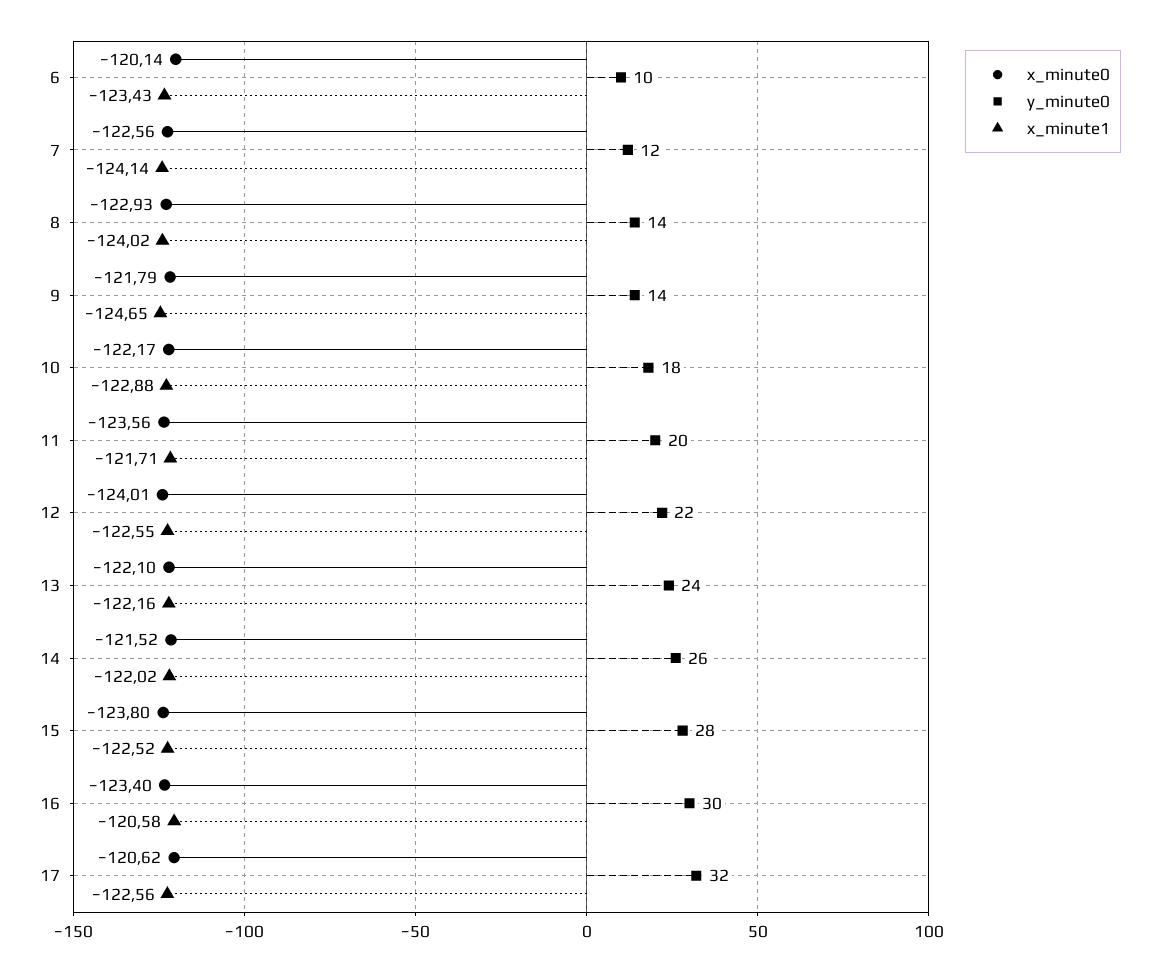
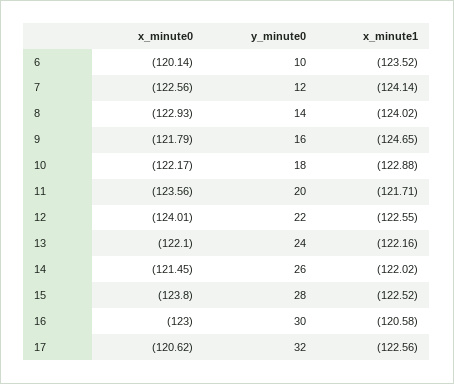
  {
    "x_minute0": {
      "6": -120.14,
      "7": -122.56,
      "8": -122.93,
      "9": -121.79,
      "10": -122.17,
      "11": -123.56,
      "12": -124.01,
      "13": -122.1,
-     "14": -121.52,
+     "14": -121.45,
      "15": -123.8,
-     "16": -123.4,
+     "16": -123,
      "17": -120.62
    },
    "y_minute0": {
      "6": 10,
      "7": 12,
      "8": 14,
-     "9": 14,
+     "9": 16,
      "10": 18,
      "11": 20,
      "12": 22,
      "13": 24,
      "14": 26,
      "15": 28,
      "16": 30,
      "17": 32
    },
    "x_minute1": {
-     "6": -123.43,
+     "6": -123.52,
      "7": -124.14,
      "8": -124.02,
      "9": -124.65,
      "10": -122.88,
      "11": -121.71,
      "12": -122.55,
      "13": -122.16,
      "14": -122.02,
      "15": -122.52,
      "16": -120.58,
      "17": -122.56
    }
  }

